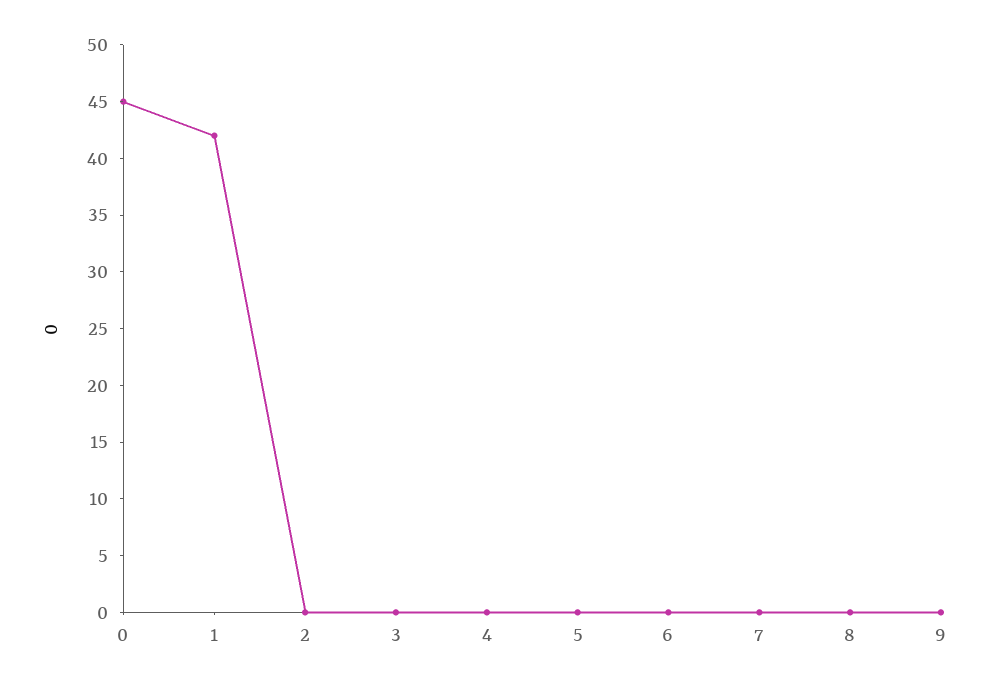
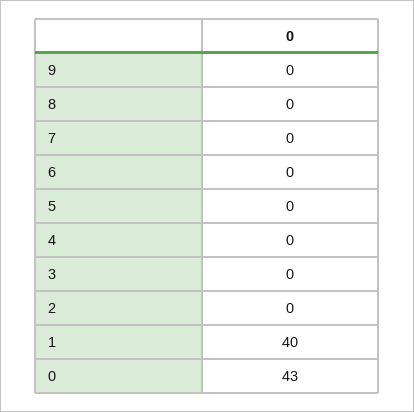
  {
-   "0": 45,
+   "0": 43,
-   "1": 42,
+   "1": 40,
    "2": 0,
    "3": 0,
    "4": 0,
    "5": 0,
    "6": 0,
    "7": 0,
    "8": 0,
    "9": 0
  }

